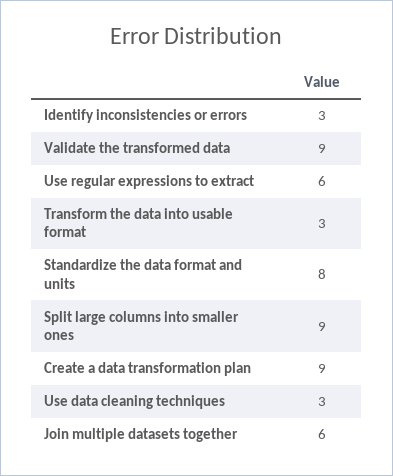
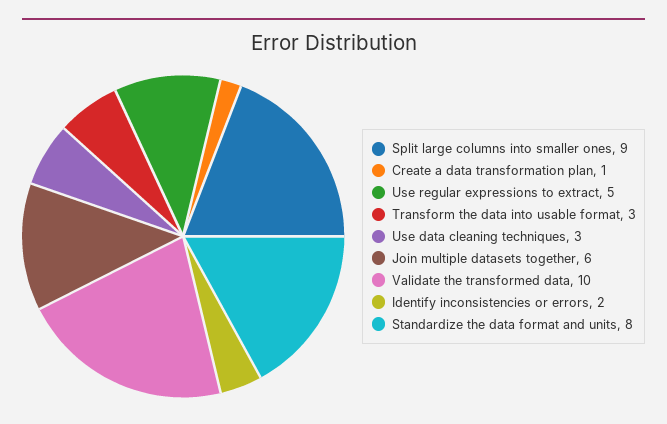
  {
-   "Identify inconsistencies or errors": 3,
+   "Identify inconsistencies or errors": 2,
-   "Validate the transformed data": 9,
+   "Validate the transformed data": 10,
-   "Use regular expressions to extract": 6,
+   "Use regular expressions to extract": 5,
    "Transform the data into usable format": 3,
    "Standardize the data format and units": 8,
    "Split large columns into smaller ones": 9,
-   "Create a data transformation plan": 9,
+   "Create a data transformation plan": 1,
    "Use data cleaning techniques": 3,
    "Join multiple datasets together": 6
  }

